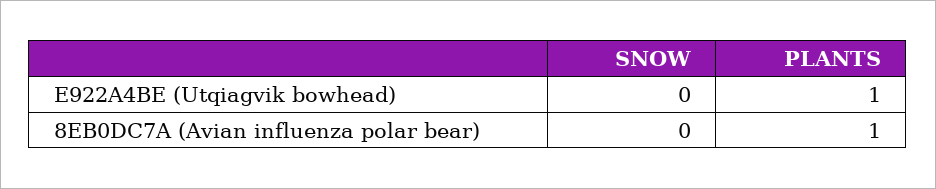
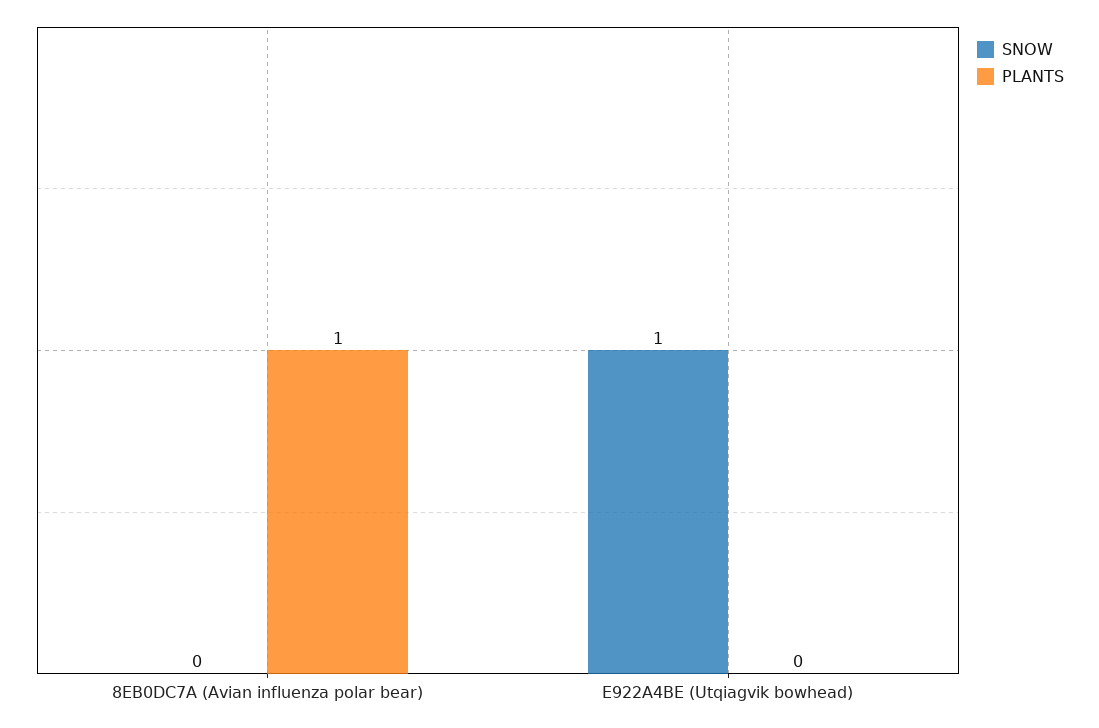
  {
    "SNOW": {
-     "E922A4BE (Utqiagvik bowhead)": 0,
+     "E922A4BE (Utqiagvik bowhead)": 1,
      "8EB0DC7A (Avian influenza polar bear)": 0
    },
    "PLANTS": {
-     "E922A4BE (Utqiagvik bowhead)": 1,
+     "E922A4BE (Utqiagvik bowhead)": 0,
      "8EB0DC7A (Avian influenza polar bear)": 1
    }
  }

